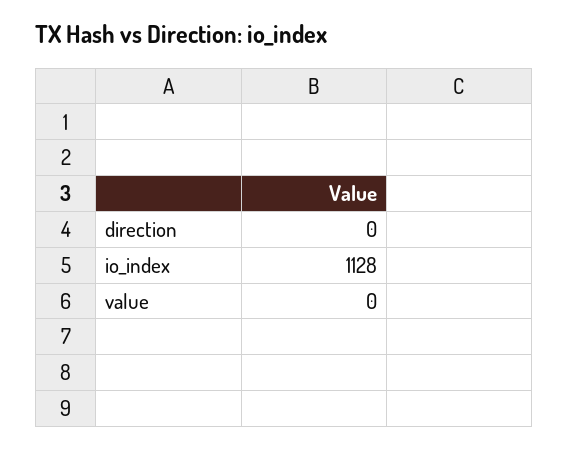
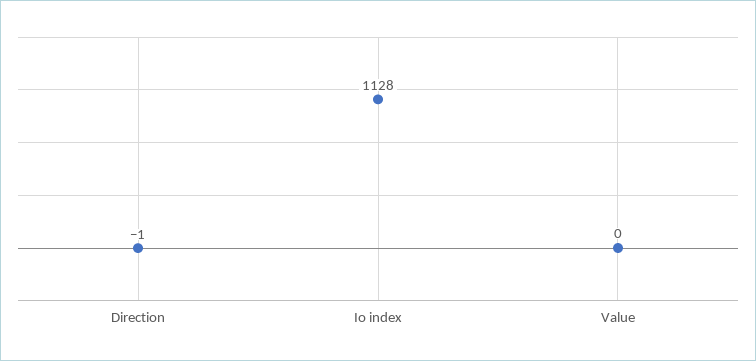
  {
-   "direction": 0,
+   "direction": -1,
    "io_index": 1128,
    "value": 0
  }

